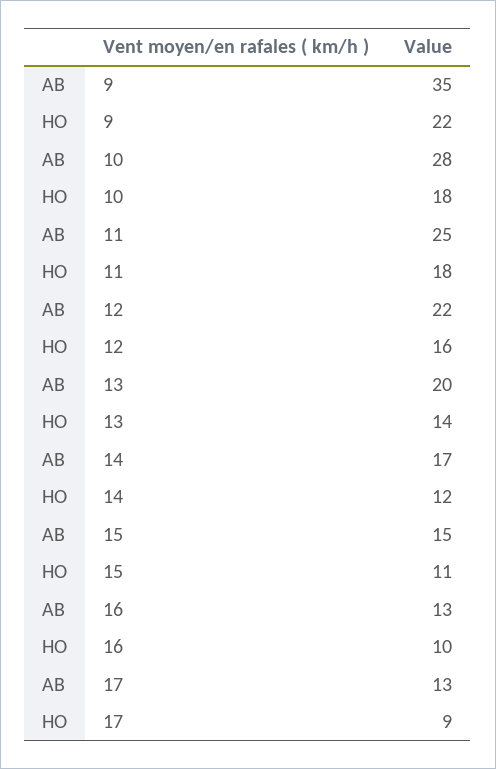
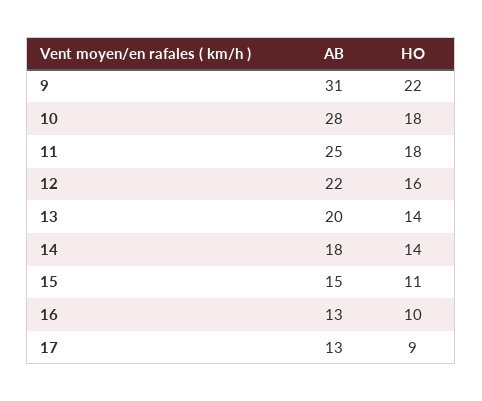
  {
    "AB": {
-     "9": 35,
+     "9": 31,
      "10": 28,
      "11": 25,
      "12": 22,
      "13": 20,
-     "14": 17,
+     "14": 18,
      "15": 15,
      "16": 13,
      "17": 13
    },
    "HO": {
      "9": 22,
      "10": 18,
      "11": 18,
      "12": 16,
      "13": 14,
-     "14": 12,
+     "14": 14,
      "15": 11,
      "16": 10,
      "17": 9
    }
  }

